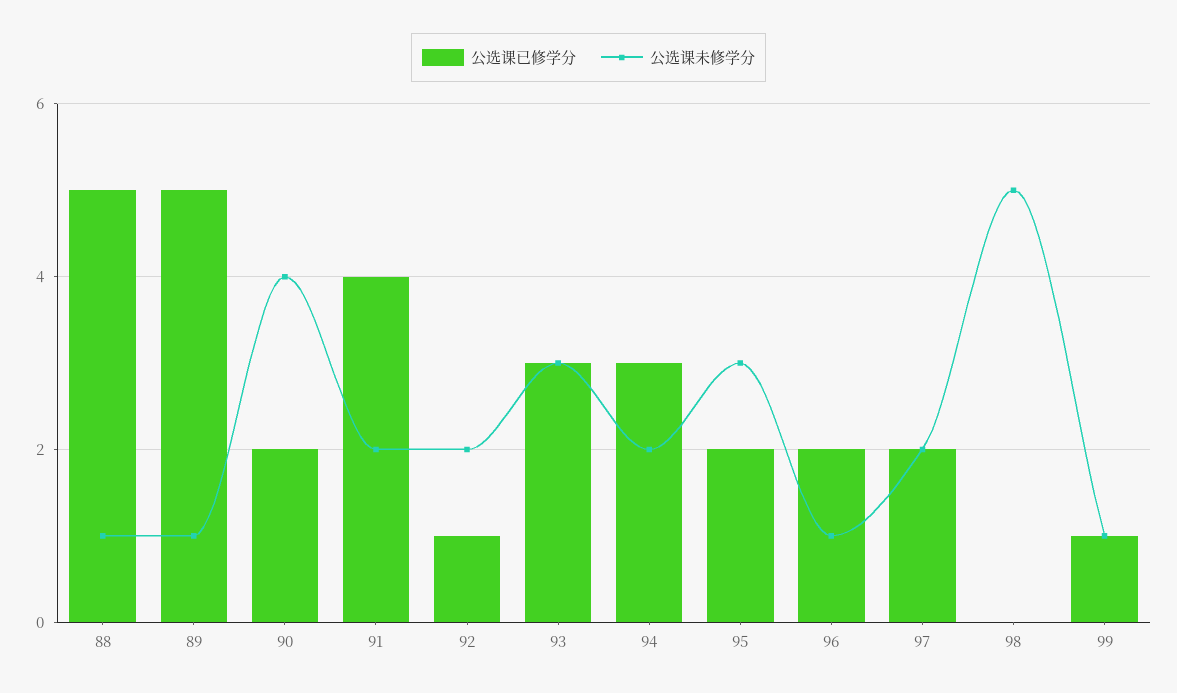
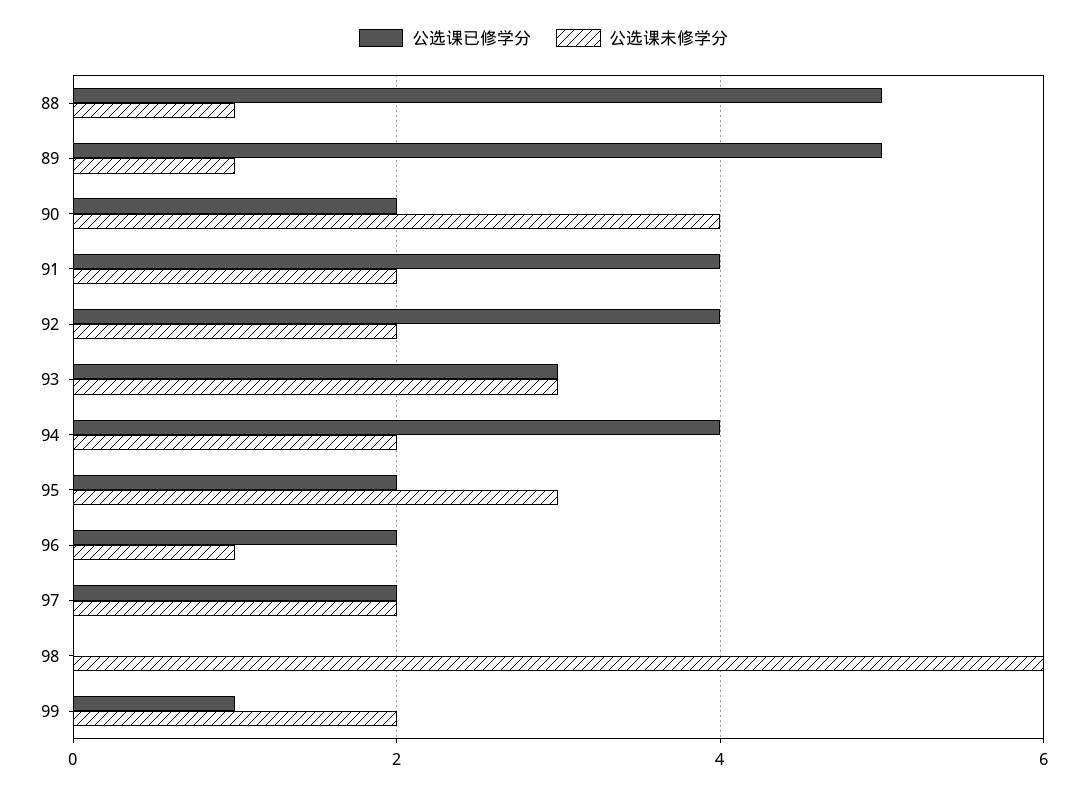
  {
    "公选课已修学分": {
      "88": 5,
      "89": 5,
      "90": 2,
      "91": 4,
-     "92": 1,
+     "92": 4,
      "93": 3,
-     "94": 3,
+     "94": 4,
      "95": 2,
      "96": 2,
      "97": 2,
      "98": 0,
      "99": 1
    },
    "公选课未修学分": {
      "88": 1,
      "89": 1,
      "90": 4,
      "91": 2,
      "92": 2,
      "93": 3,
      "94": 2,
      "95": 3,
      "96": 1,
      "97": 2,
-     "98": 5,
+     "98": 6,
-     "99": 1
+     "99": 2
    }
  }

